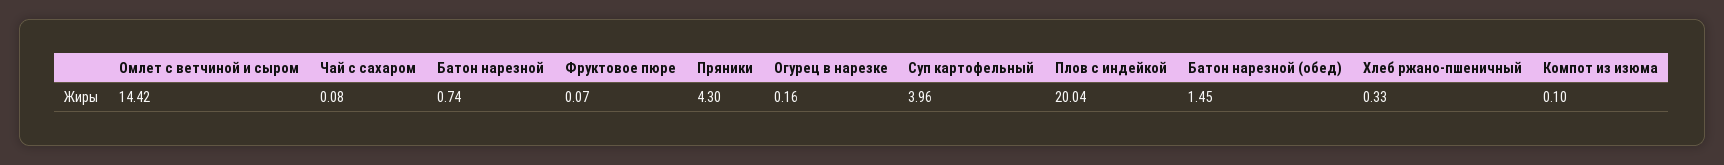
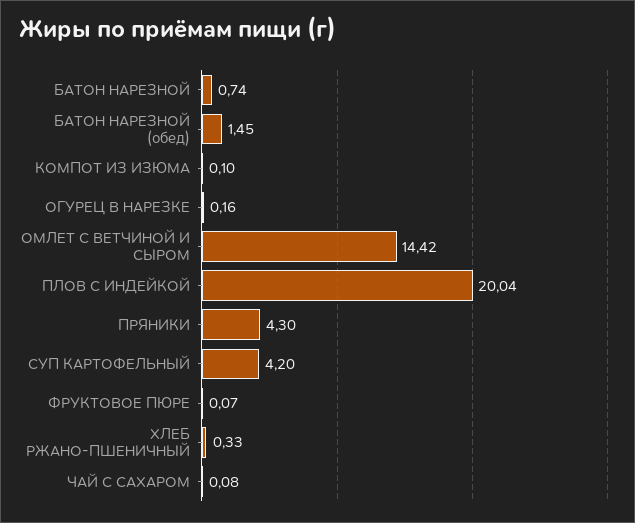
  {
    "Омлет с ветчиной и сыром": 14.42,
    "Чай с сахаром": 0.08,
    "Батон нарезной": 0.74,
    "Фруктовое пюре": 0.07,
    "Пряники": 4.3,
    "Огурец в нарезке": 0.16,
-   "Суп картофельный": 3.96,
+   "Суп картофельный": 4.2,
    "Плов с индейкой": 20.04,
    "Батон нарезной (обед)": 1.45,
    "Хлеб ржано-пшеничный": 0.33,
    "Компот из изюма": 0.1
  }

